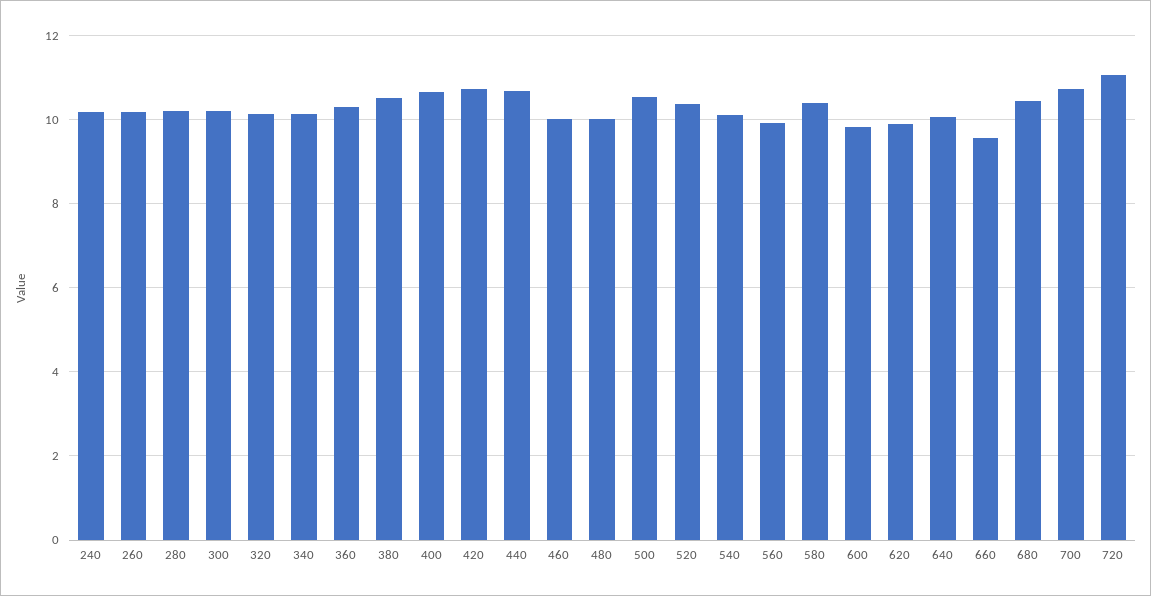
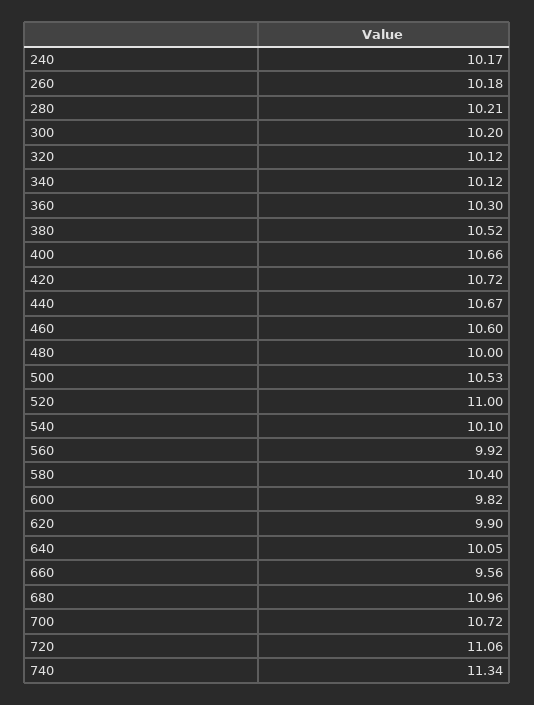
  {
    "240": 10.17,
    "260": 10.18,
    "280": 10.21,
    "300": 10.2,
    "320": 10.12,
    "340": 10.12,
    "360": 10.3,
    "380": 10.52,
    "400": 10.66,
    "420": 10.72,
    "440": 10.67,
-   "460": 10,
+   "460": 10.6,
    "480": 10,
    "500": 10.53,
-   "520": 10.4,
+   "520": 11,
    "540": 10.1,
    "560": 9.92,
    "580": 10.4,
    "600": 9.82,
    "620": 9.9,
    "640": 10.05,
    "660": 9.56,
-   "680": 10.4,
+   "680": 10.96,
    "700": 10.72,
-   "720": 11.06
+   "720": 11.06,
+   "740": 11.34
  }

